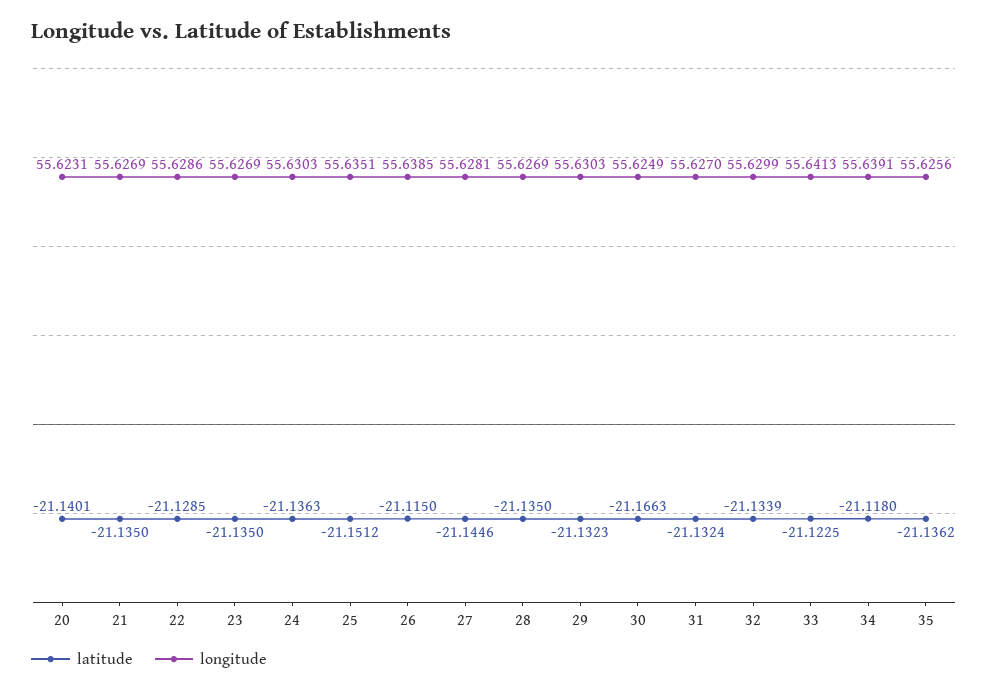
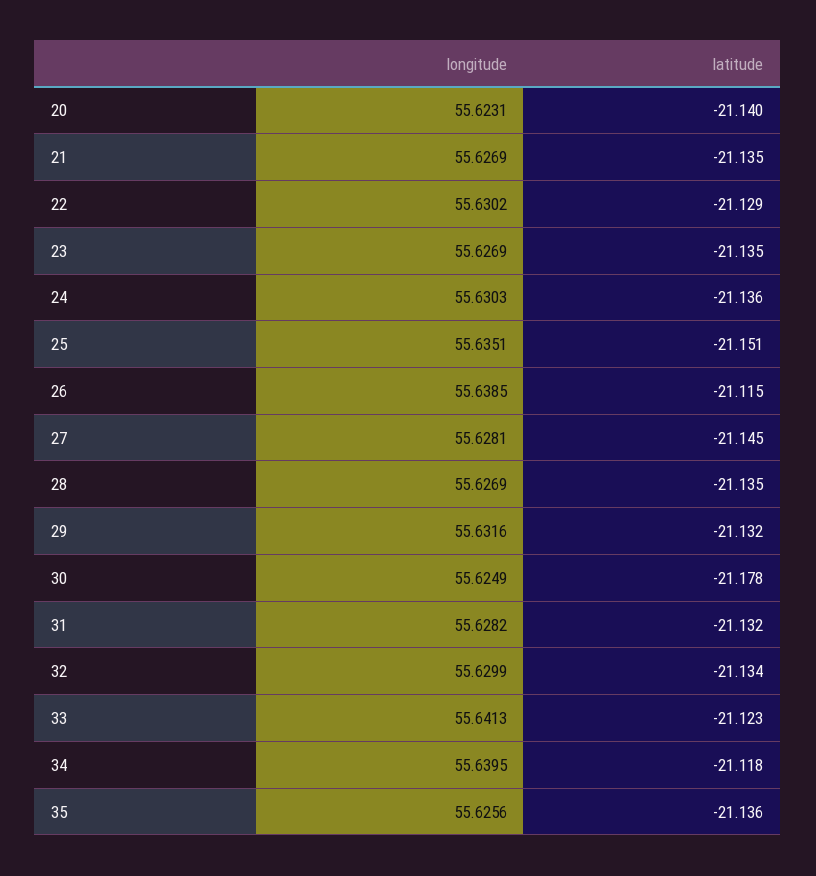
  {
    "latitude": {
      "20": -21.1401,
      "21": -21.135,
      "22": -21.1285,
      "23": -21.135,
      "24": -21.1363,
      "25": -21.1512,
      "26": -21.115,
      "27": -21.1446,
      "28": -21.135,
      "29": -21.1323,
-     "30": -21.1663,
+     "30": -21.178,
      "31": -21.1324,
      "32": -21.1339,
      "33": -21.1225,
      "34": -21.118,
      "35": -21.1362
    },
    "longitude": {
      "20": 55.6231,
      "21": 55.6269,
-     "22": 55.6286,
+     "22": 55.6302,
      "23": 55.6269,
      "24": 55.6303,
      "25": 55.6351,
      "26": 55.6385,
      "27": 55.6281,
      "28": 55.6269,
-     "29": 55.6303,
+     "29": 55.6316,
      "30": 55.6249,
-     "31": 55.627,
+     "31": 55.6282,
      "32": 55.6299,
      "33": 55.6413,
-     "34": 55.6391,
+     "34": 55.6395,
      "35": 55.6256
    }
  }

